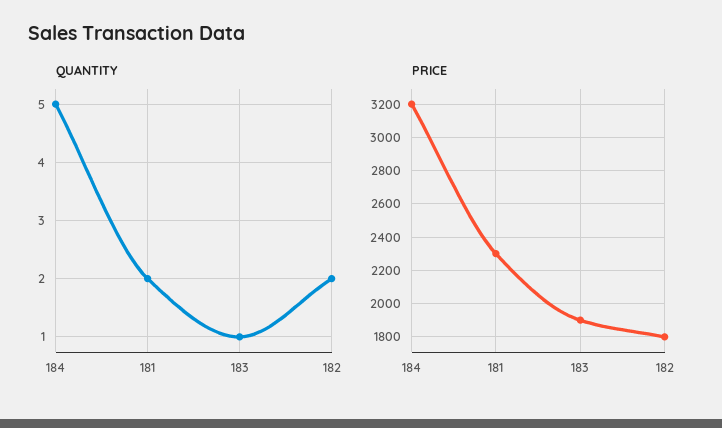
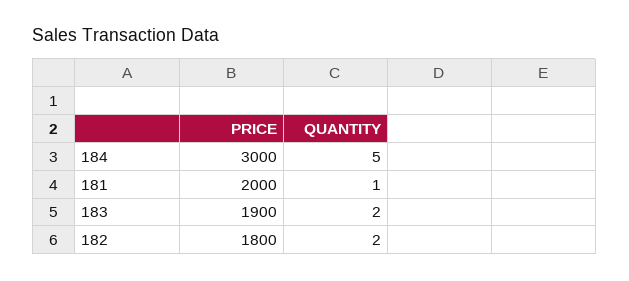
  {
    "QUANTITY": {
      "184": 5,
-     "181": 2,
+     "181": 1,
-     "183": 1,
+     "183": 2,
      "182": 2
    },
    "PRICE": {
-     "184": 3200,
+     "184": 3000,
-     "181": 2300,
+     "181": 2000,
      "183": 1900,
      "182": 1800
    }
  }

